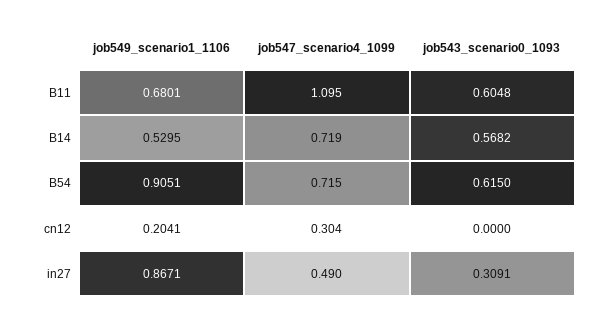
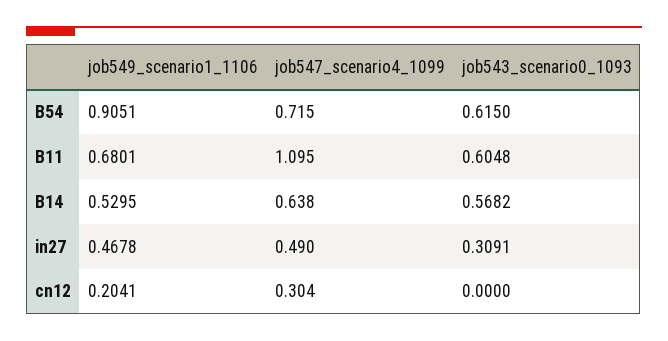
  {
    "job549_scenario1_1106": {
      "B11": 0.6801,
      "B14": 0.5295,
      "B54": 0.9051,
      "cn12": 0.2041,
-     "in27": 0.8671
+     "in27": 0.4678
    },
    "job547_scenario4_1099": {
      "B11": 1.095,
-     "B14": 0.719,
+     "B14": 0.638,
      "B54": 0.715,
      "cn12": 0.304,
      "in27": 0.49
    },
    "job543_scenario0_1093": {
      "B11": 0.6048,
      "B14": 0.5682,
      "B54": 0.615,
      "cn12": 0,
      "in27": 0.3091
    }
  }

